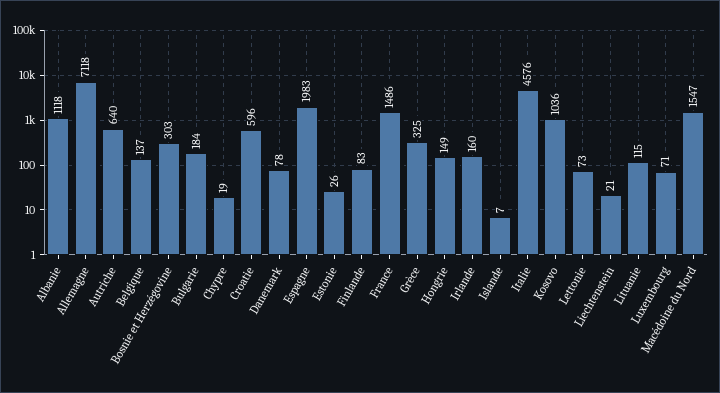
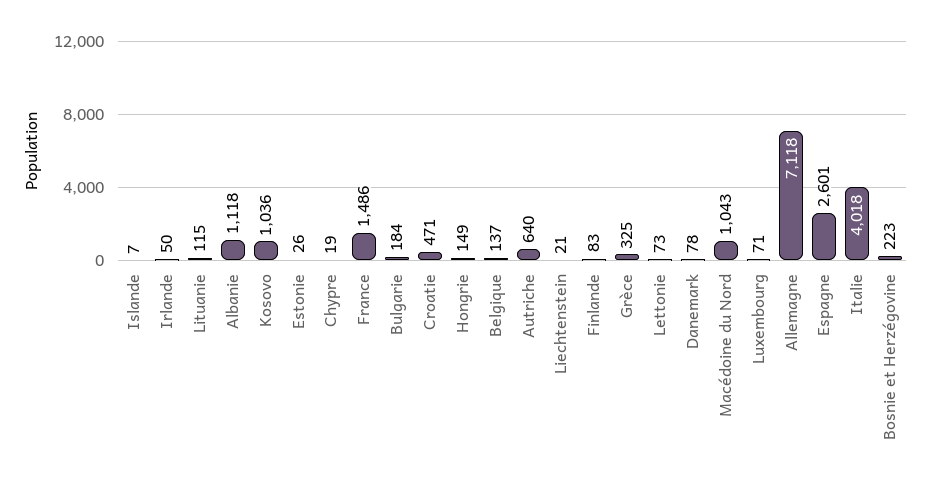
  {
    "Albanie": 1118,
    "Allemagne": 7118,
    "Autriche": 640,
    "Belgique": 137,
-   "Bosnie et Herzégovine": 303,
+   "Bosnie et Herzégovine": 223,
    "Bulgarie": 184,
    "Chypre": 19,
-   "Croatie": 596,
+   "Croatie": 471,
    "Danemark": 78,
-   "Espagne": 1983,
+   "Espagne": 2601,
    "Estonie": 26,
    "Finlande": 83,
    "France": 1486,
    "Grèce": 325,
    "Hongrie": 149,
-   "Irlande": 160,
+   "Irlande": 50,
    "Islande": 7,
-   "Italie": 4576,
+   "Italie": 4018,
    "Kosovo": 1036,
    "Lettonie": 73,
    "Liechtenstein": 21,
    "Lituanie": 115,
    "Luxembourg": 71,
-   "Macédoine du Nord": 1547
+   "Macédoine du Nord": 1043
  }

